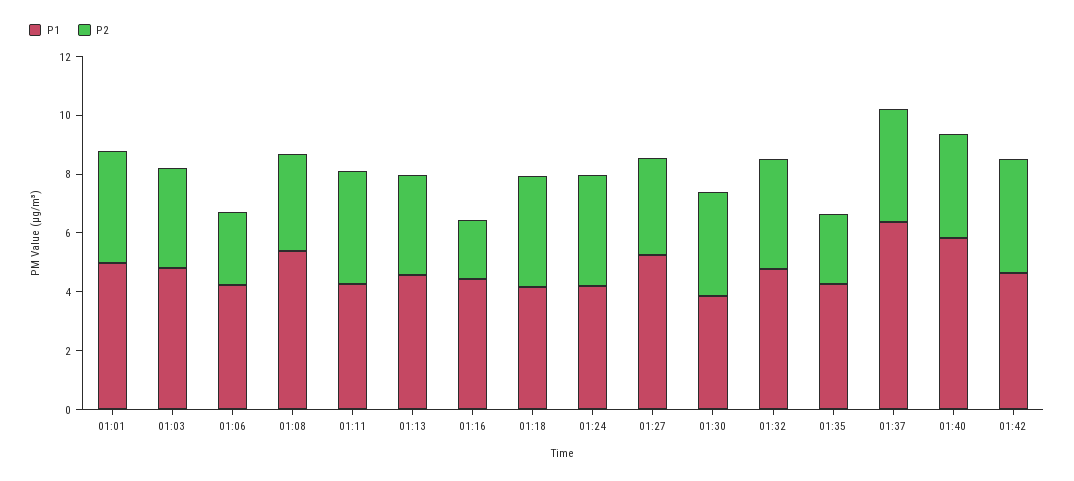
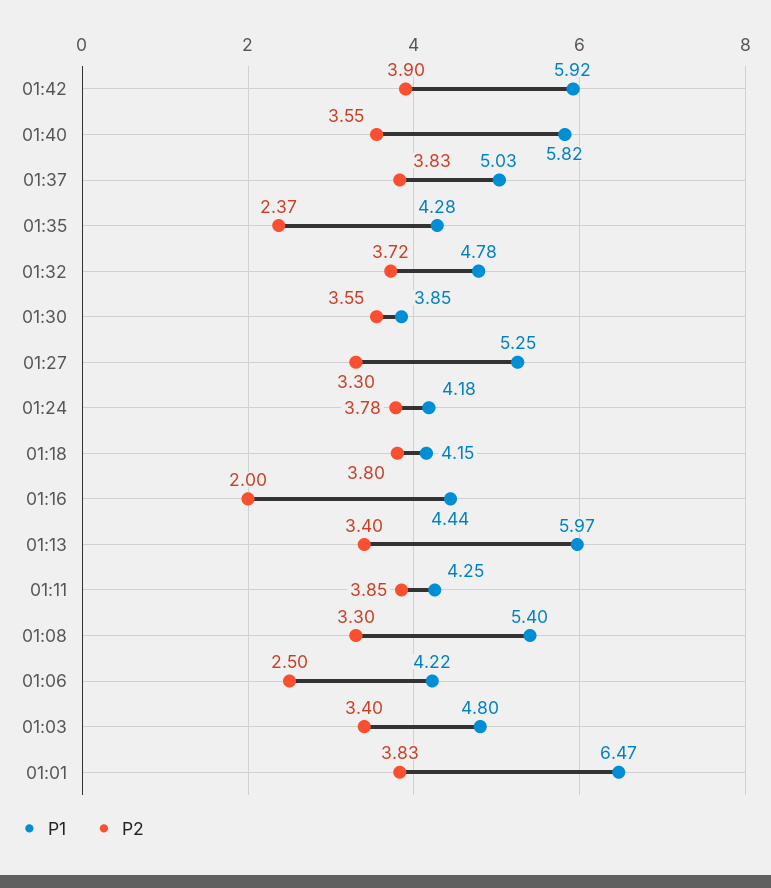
  {
    "P1": {
-     "01:01": 5,
+     "01:01": 6.47,
      "01:03": 4.8,
      "01:06": 4.22,
      "01:08": 5.4,
      "01:11": 4.25,
-     "01:13": 4.5,
+     "01:13": 5.97,
      "01:16": 4.44,
      "01:18": 4.15,
      "01:24": 4.18,
      "01:27": 5.25,
      "01:30": 3.85,
      "01:32": 4.78,
      "01:35": 4.28,
-     "01:37": 6.5,
+     "01:37": 5.03,
      "01:40": 5.82,
-     "01:42": 4.5
+     "01:42": 5.92
    },
    "P2": {
      "01:01": 3.83,
      "01:03": 3.4,
      "01:06": 2.5,
      "01:08": 3.3,
      "01:11": 3.85,
      "01:13": 3.4,
      "01:16": 2,
      "01:18": 3.8,
      "01:24": 3.78,
      "01:27": 3.3,
      "01:30": 3.55,
      "01:32": 3.72,
      "01:35": 2.37,
      "01:37": 3.83,
      "01:40": 3.55,
      "01:42": 3.9
    }
  }

